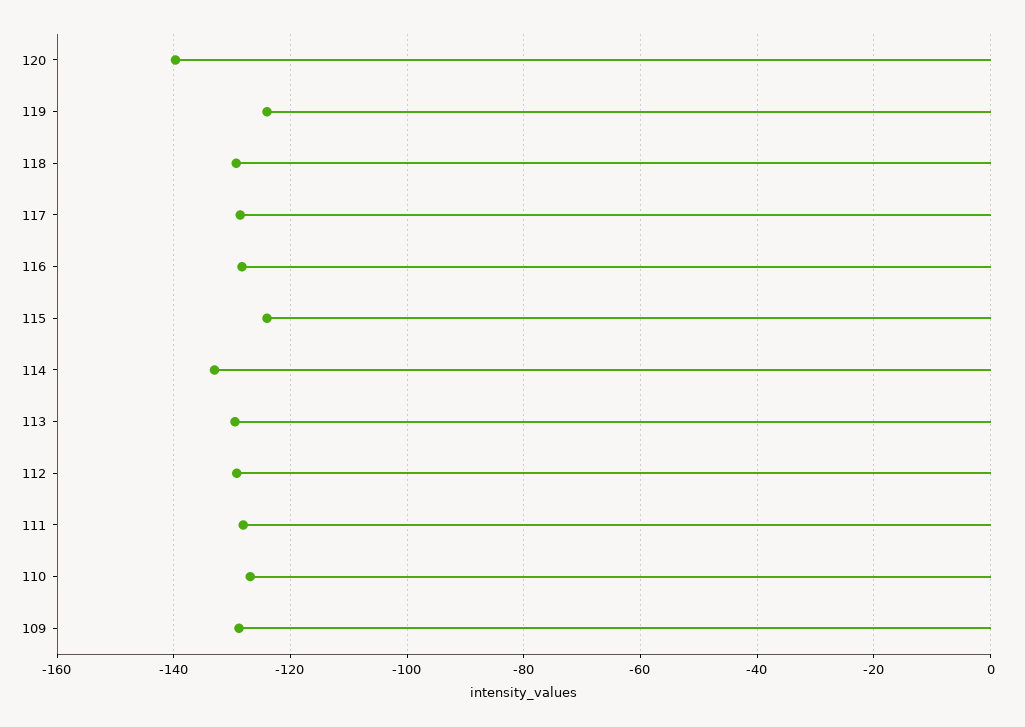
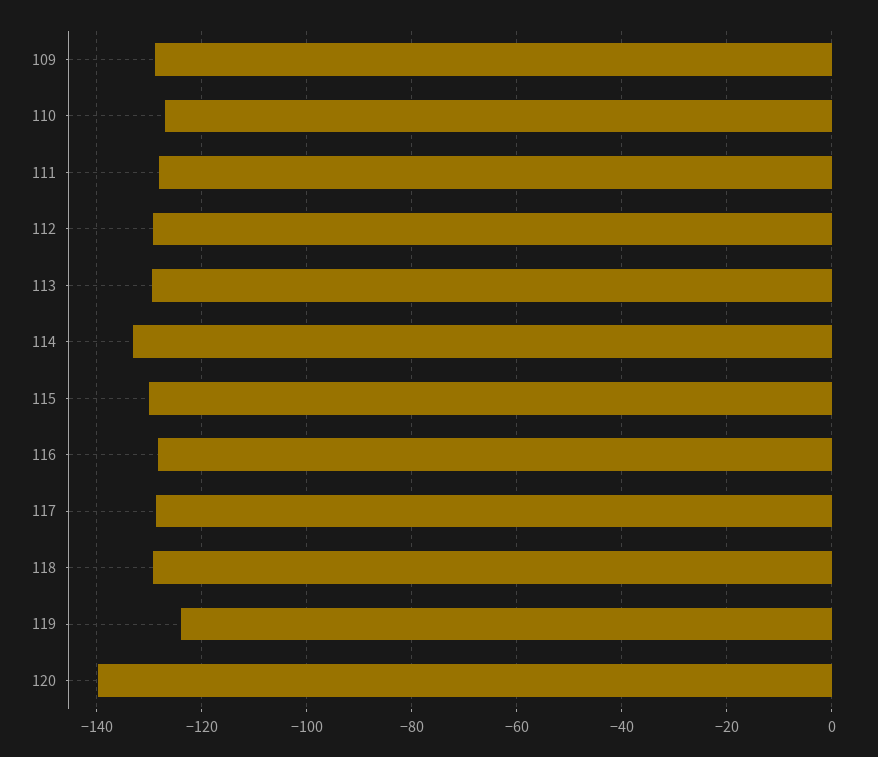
  {
    "120": -140,
    "119": -124,
    "118": -130,
    "117": -128,
    "116": -128,
-   "115": -124,
+   "115": -130,
    "114": -134,
    "113": -130,
    "112": -130,
    "111": -128,
    "110": -126,
    "109": -128
  }

